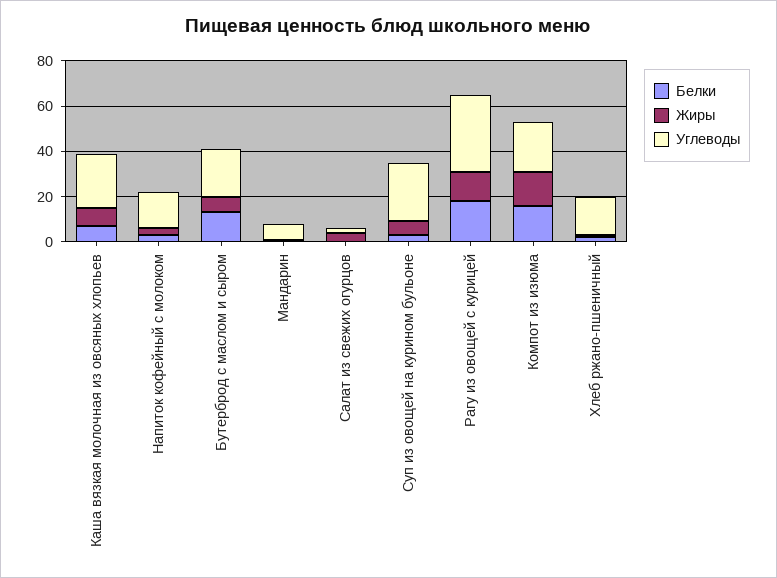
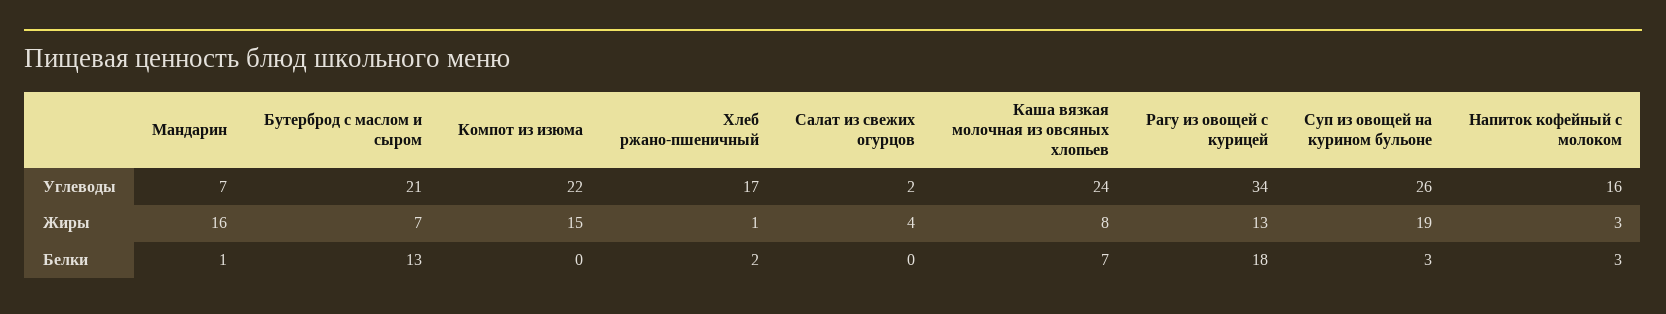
  {
    "Белки": {
      "Каша вязкая молочная из овсяных хлопьев": 7,
      "Напиток кофейный с молоком": 3,
      "Бутерброд с маслом и сыром": 13,
      "Мандарин": 1,
      "Салат из свежих огурцов": 0,
      "Суп из овощей на курином бульоне": 3,
      "Рагу из овощей с курицей": 18,
-     "Компот из изюма": 15,
+     "Компот из изюма": 0,
      "Хлеб ржано-пшеничный": 2
    },
    "Жиры": {
      "Каша вязкая молочная из овсяных хлопьев": 8,
      "Напиток кофейный с молоком": 3,
      "Бутерброд с маслом и сыром": 7,
-     "Мандарин": 0,
+     "Мандарин": 16,
      "Салат из свежих огурцов": 4,
-     "Суп из овощей на курином бульоне": 5,
+     "Суп из овощей на курином бульоне": 19,
      "Рагу из овощей с курицей": 13,
      "Компот из изюма": 15,
      "Хлеб ржано-пшеничный": 1
    },
    "Углеводы": {
      "Каша вязкая молочная из овсяных хлопьев": 24,
      "Напиток кофейный с молоком": 16,
      "Бутерброд с маслом и сыром": 21,
      "Мандарин": 7,
      "Салат из свежих огурцов": 2,
      "Суп из овощей на курином бульоне": 26,
      "Рагу из овощей с курицей": 34,
      "Компот из изюма": 22,
      "Хлеб ржано-пшеничный": 17
    }
  }

